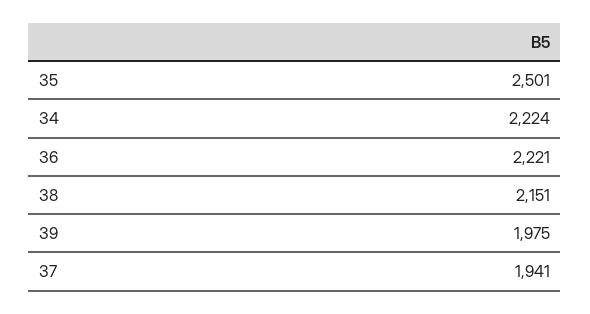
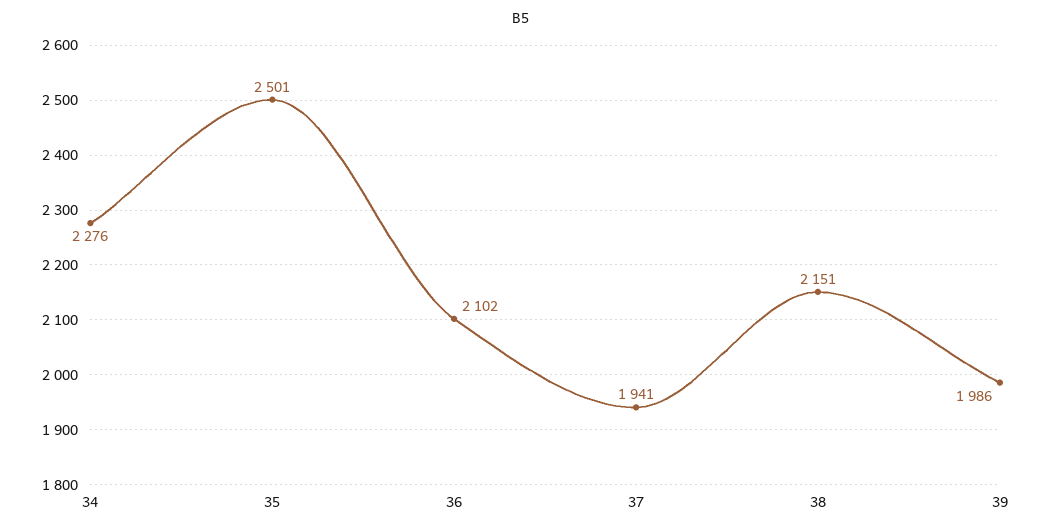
  {
    "35": 2501,
-   "34": 2224,
+   "34": 2276,
-   "36": 2221,
+   "36": 2102,
    "38": 2151,
-   "39": 1975,
+   "39": 1986,
    "37": 1941
  }

